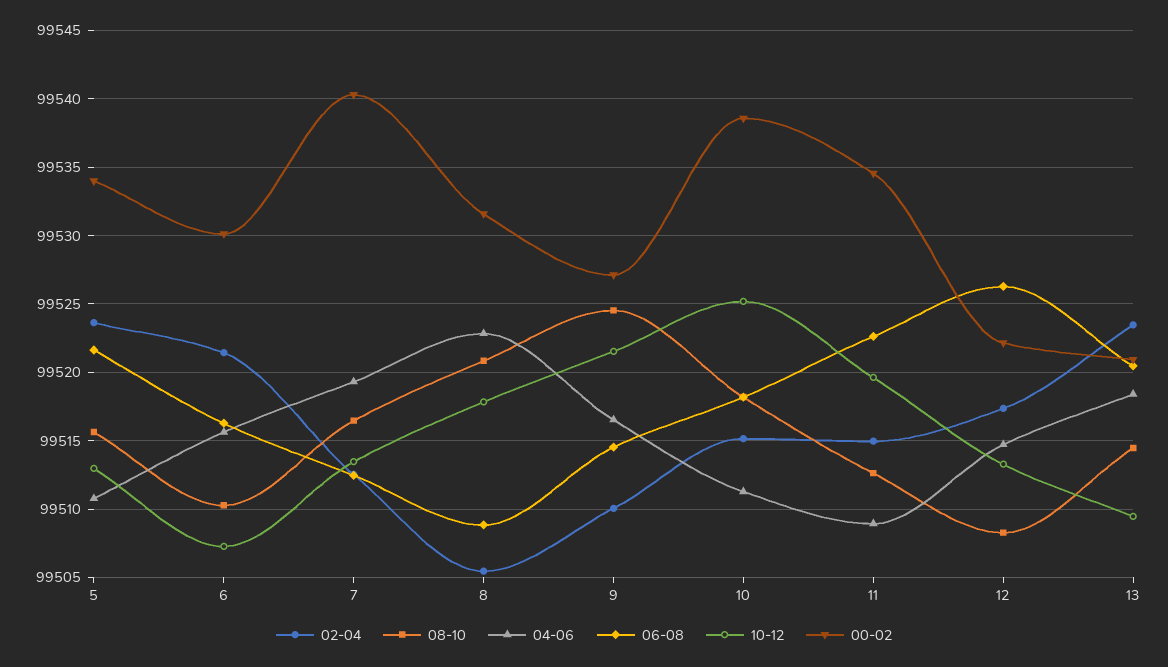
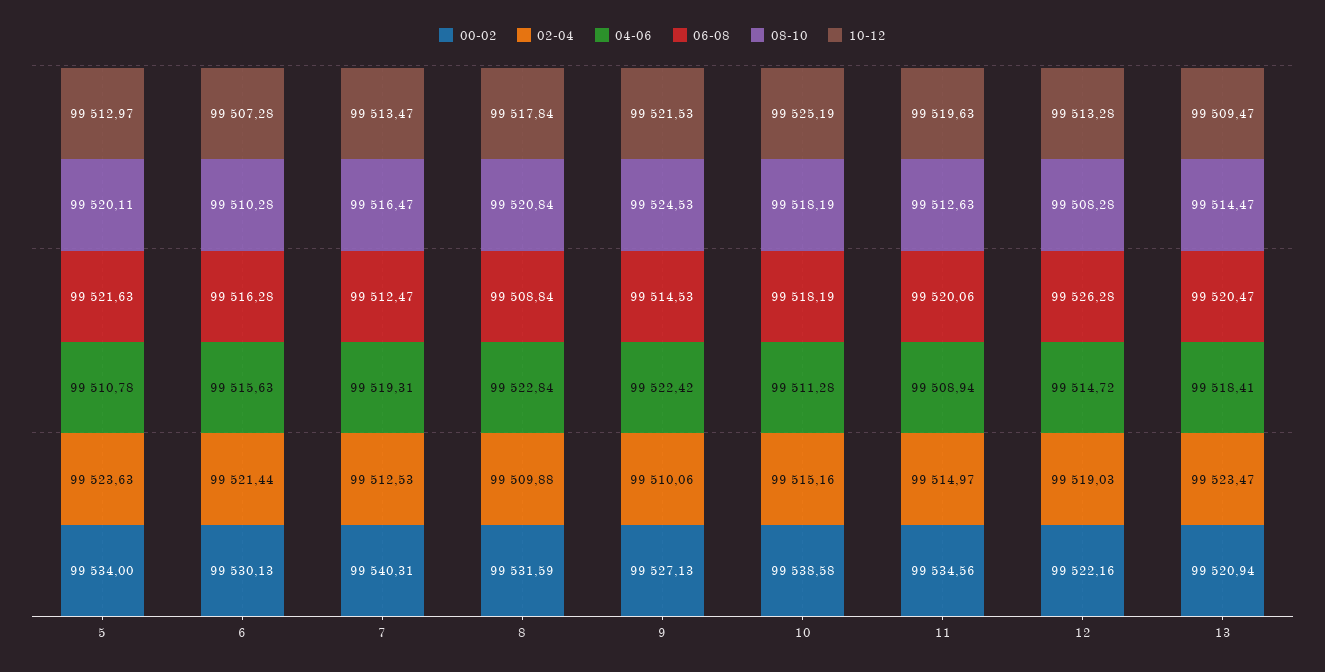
  {
    "02-04": {
      "5": 99523.63,
      "6": 99521.44,
      "7": 99512.53,
-     "8": 99505.5,
+     "8": 99509.88,
      "9": 99510.06,
      "10": 99515.16,
      "11": 99514.97,
-     "12": 99517.5,
+     "12": 99519.03,
      "13": 99523.47
    },
    "08-10": {
-     "5": 99515.5,
+     "5": 99520.11,
      "6": 99510.28,
      "7": 99516.47,
      "8": 99520.84,
      "9": 99524.53,
      "10": 99518.19,
      "11": 99512.63,
      "12": 99508.28,
      "13": 99514.47
    },
    "04-06": {
      "5": 99510.78,
      "6": 99515.63,
      "7": 99519.31,
      "8": 99522.84,
-     "9": 99516.5,
+     "9": 99522.42,
      "10": 99511.28,
      "11": 99508.94,
      "12": 99514.72,
      "13": 99518.41
    },
    "06-08": {
      "5": 99521.63,
      "6": 99516.28,
      "7": 99512.47,
      "8": 99508.84,
      "9": 99514.53,
      "10": 99518.19,
-     "11": 99522.5,
+     "11": 99520.06,
      "12": 99526.28,
      "13": 99520.47
    },
    "10-12": {
      "5": 99512.97,
      "6": 99507.28,
      "7": 99513.47,
      "8": 99517.84,
      "9": 99521.53,
      "10": 99525.19,
      "11": 99519.63,
      "12": 99513.28,
      "13": 99509.47
    },
    "00-02": {
      "5": 99534,
      "6": 99530.13,
      "7": 99540.31,
      "8": 99531.59,
      "9": 99527.13,
      "10": 99538.58,
      "11": 99534.56,
      "12": 99522.16,
      "13": 99520.94
    }
  }

